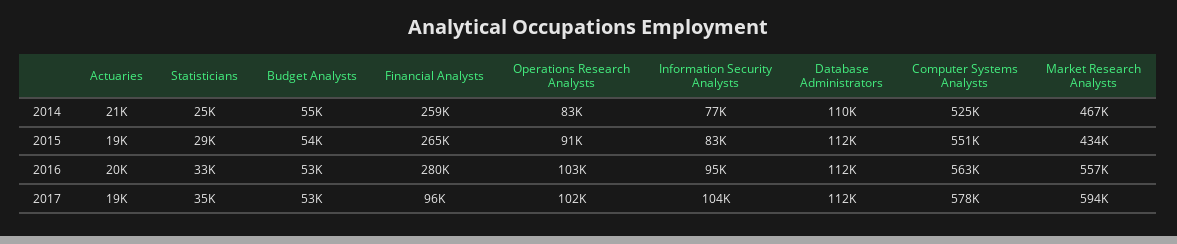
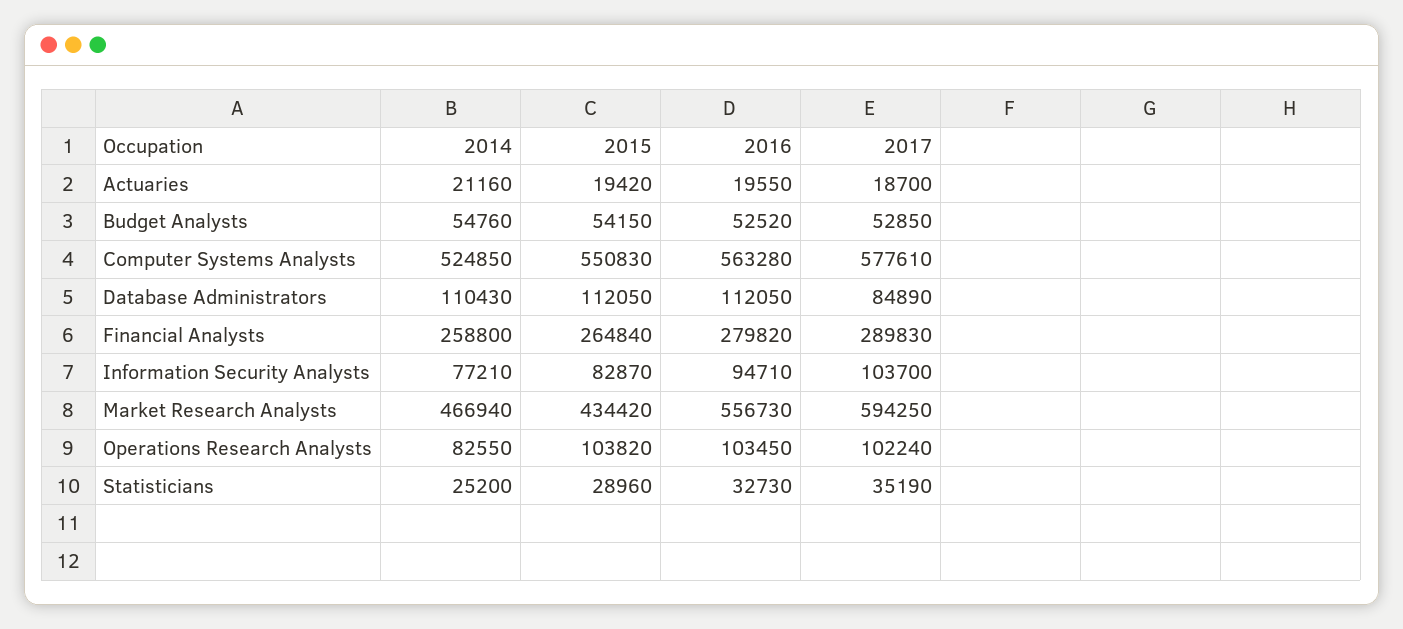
  {
    "Actuaries": {
      "2014": 21160,
      "2015": 19420,
      "2016": 19550,
      "2017": 18700
    },
    "Statisticians": {
      "2014": 25200,
      "2015": 28960,
      "2016": 32730,
      "2017": 35190
    },
    "Budget Analysts": {
      "2014": 54760,
      "2015": 54150,
      "2016": 52520,
      "2017": 52850
    },
    "Financial Analysts": {
      "2014": 258800,
      "2015": 264840,
      "2016": 279820,
-     "2017": 96000
+     "2017": 289830
    },
    "Operations Research Analysts": {
      "2014": 82550,
-     "2015": 91000,
+     "2015": 103820,
      "2016": 103450,
      "2017": 102240
    },
    "Information Security Analysts": {
      "2014": 77210,
      "2015": 82870,
      "2016": 94710,
      "2017": 103700
    },
    "Database Administrators": {
      "2014": 110430,
      "2015": 112050,
      "2016": 112050,
-     "2017": 112000
+     "2017": 84890
    },
    "Computer Systems Analysts": {
      "2014": 524850,
      "2015": 550830,
      "2016": 563280,
      "2017": 577610
    },
    "Market Research Analysts": {
      "2014": 466940,
      "2015": 434420,
      "2016": 556730,
      "2017": 594250
    }
  }

